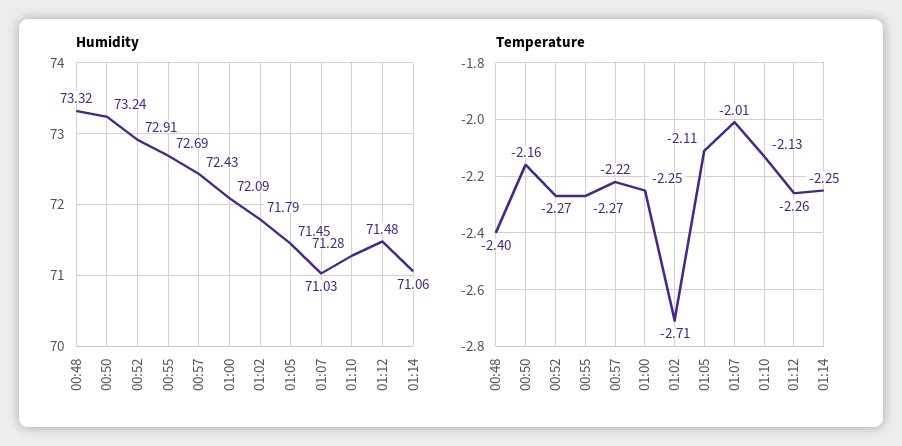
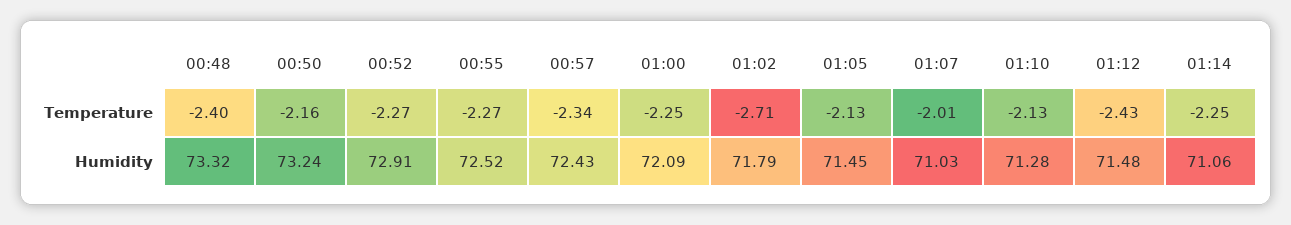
  {
    "Humidity": {
      "00:48": 73.32,
      "00:50": 73.24,
      "00:52": 72.91,
-     "00:55": 72.69,
+     "00:55": 72.52,
      "00:57": 72.43,
      "01:00": 72.09,
      "01:02": 71.79,
      "01:05": 71.45,
      "01:07": 71.03,
      "01:10": 71.28,
      "01:12": 71.48,
      "01:14": 71.06
    },
    "Temperature": {
      "00:48": -2.4,
      "00:50": -2.16,
      "00:52": -2.27,
      "00:55": -2.27,
-     "00:57": -2.22,
+     "00:57": -2.34,
      "01:00": -2.25,
      "01:02": -2.71,
-     "01:05": -2.11,
+     "01:05": -2.13,
      "01:07": -2.01,
      "01:10": -2.13,
-     "01:12": -2.26,
+     "01:12": -2.43,
      "01:14": -2.25
    }
  }

